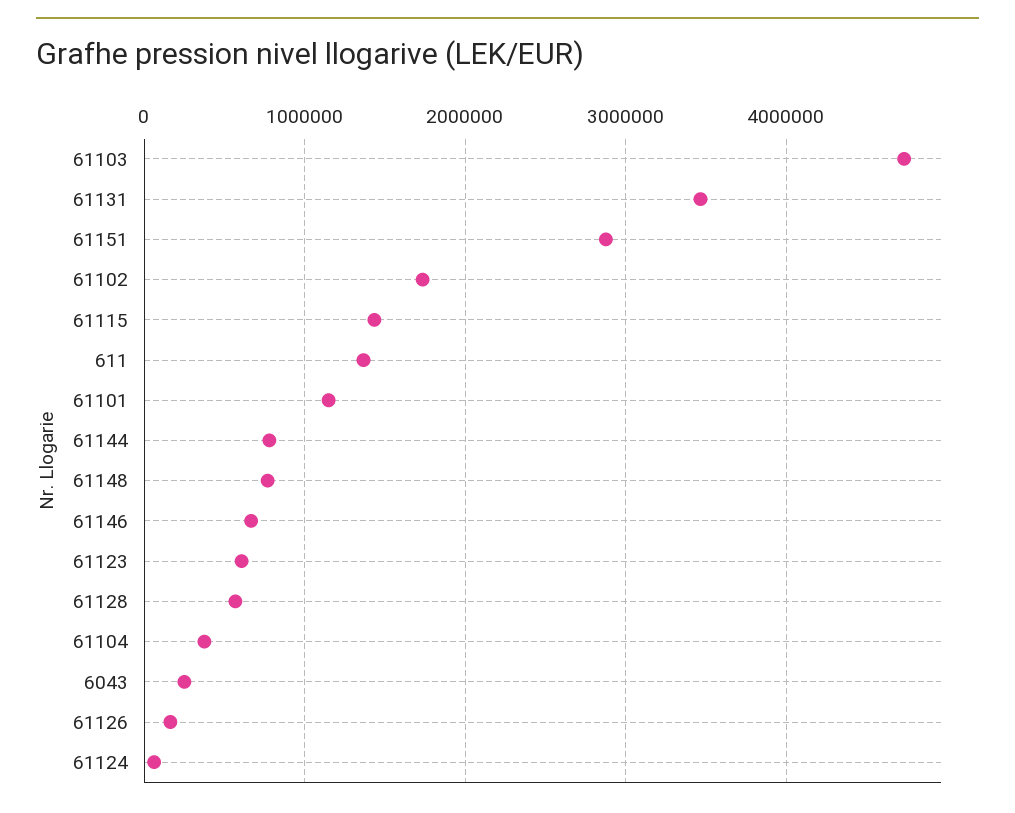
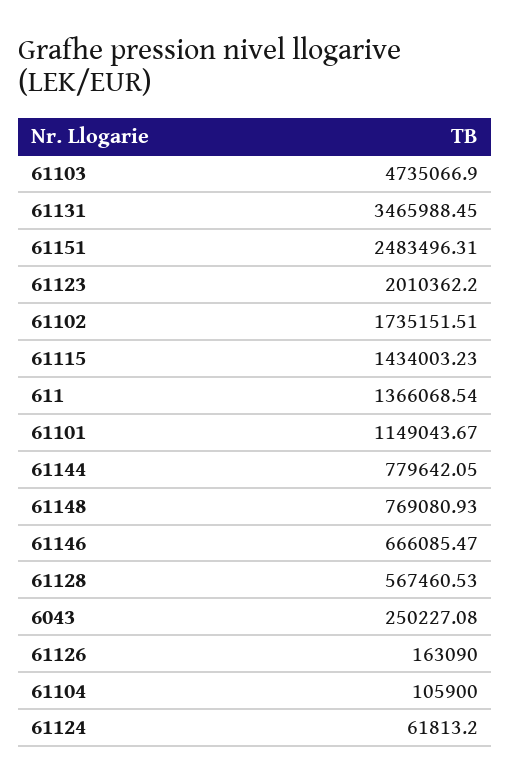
  {
    "61103": 4735066.9,
    "61131": 3465988.45,
-   "61151": 2900000,
+   "61151": 2483496.31,
    "61102": 1735151.51,
    "61115": 1434003.23,
    "611": 1366068.54,
    "61101": 1149043.67,
    "61144": 779642.05,
    "61148": 769080.93,
    "61146": 666085.47,
-   "61123": 600000,
+   "61123": 2010362.2,
    "61128": 567460.53,
-   "61104": 400000,
+   "61104": 105900,
    "6043": 250227.08,
    "61126": 163090,
    "61124": 61813.2
  }

